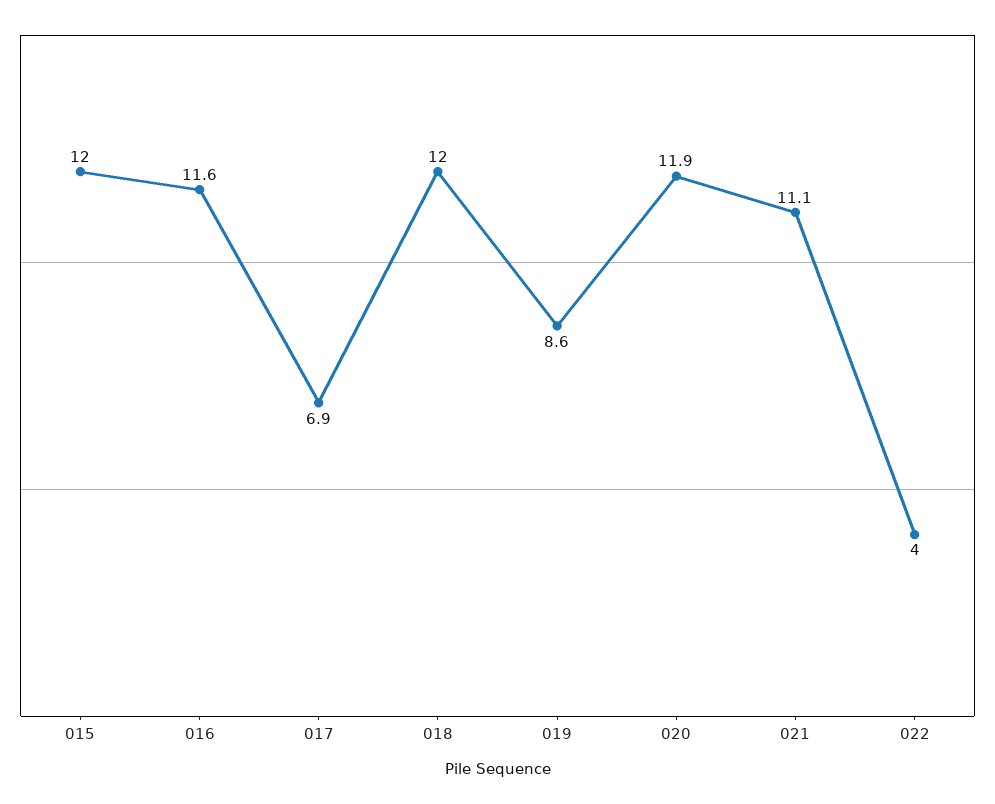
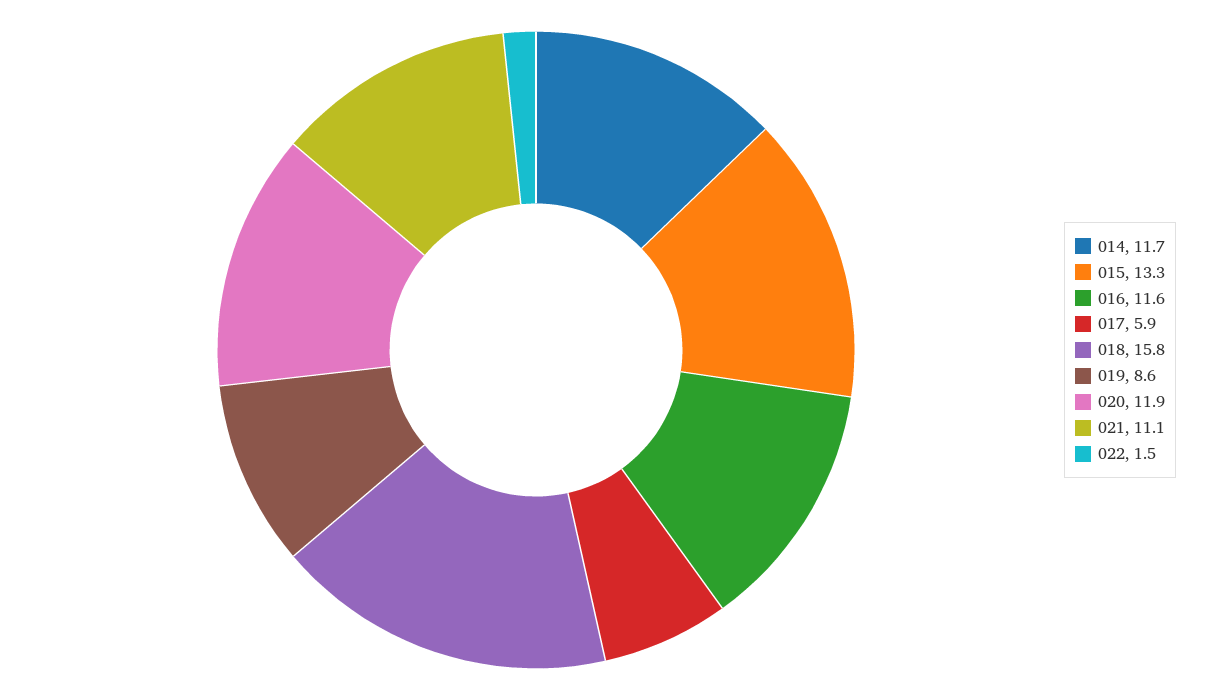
  {
-   "015": 12,
+   "015": 13.3,
    "016": 11.6,
-   "017": 6.9,
+   "017": 5.9,
-   "018": 12,
+   "018": 15.8,
    "019": 8.6,
    "020": 11.9,
    "021": 11.1,
-   "022": 4
+   "022": 1.5,
+   "014": 11.7
  }

